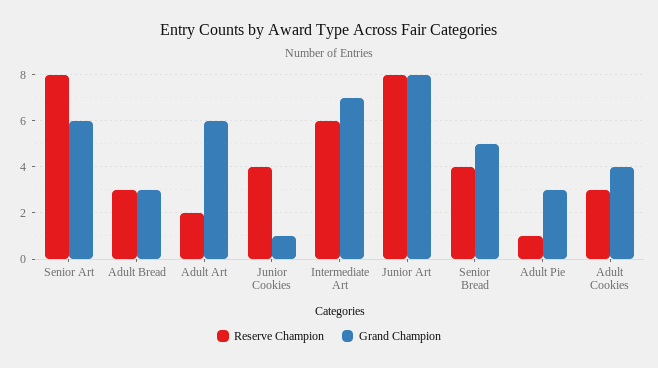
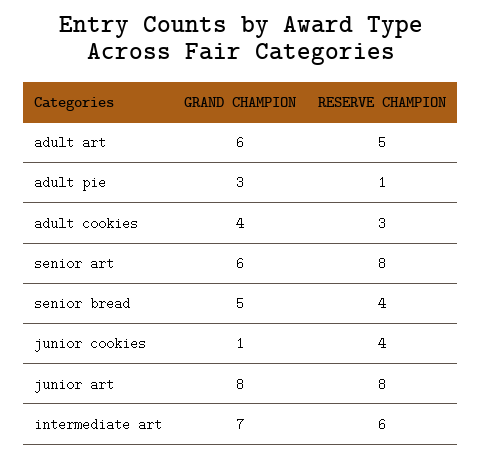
  {
    "Reserve Champion": {
      "Senior Art": 8,
-     "Adult Bread": 3,
-     "Adult Art": 2,
+     "Adult Art": 5,
      "Junior Cookies": 4,
      "Intermediate Art": 6,
      "Junior Art": 8,
      "Senior Bread": 4,
      "Adult Pie": 1,
      "Adult Cookies": 3
    },
    "Grand Champion": {
      "Senior Art": 6,
-     "Adult Bread": 3,
      "Adult Art": 6,
      "Junior Cookies": 1,
      "Intermediate Art": 7,
      "Junior Art": 8,
      "Senior Bread": 5,
      "Adult Pie": 3,
      "Adult Cookies": 4
    }
  }

